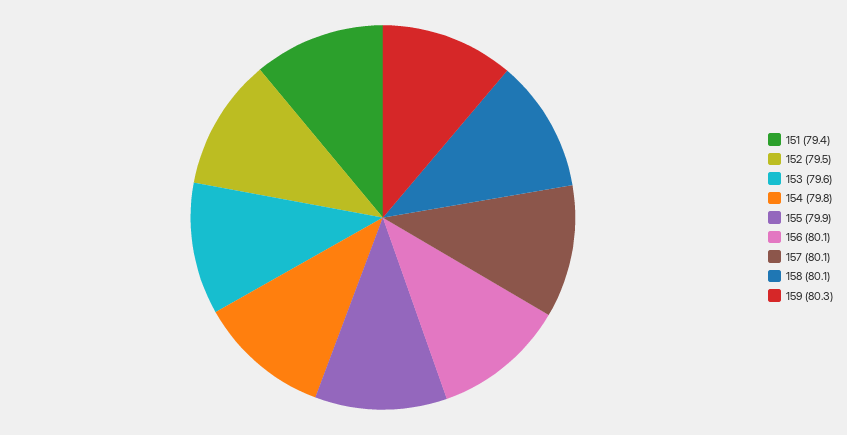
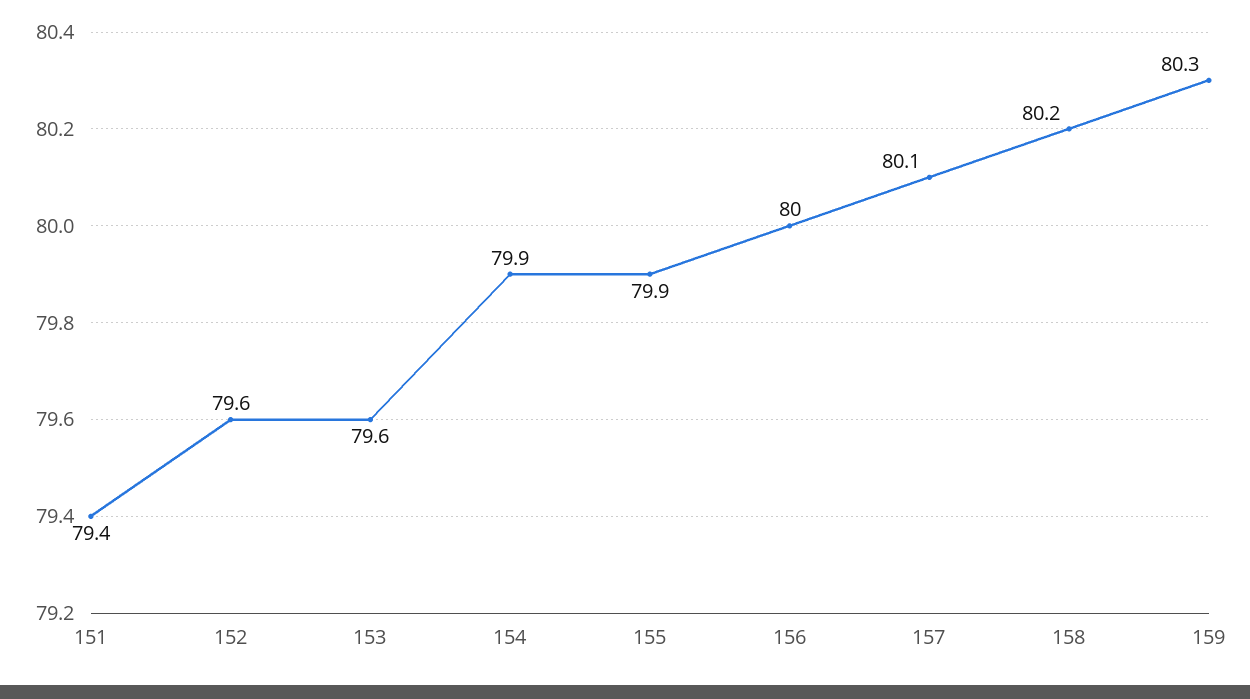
  {
    "151": 79.4,
-   "152": 79.5,
+   "152": 79.6,
    "153": 79.6,
-   "154": 79.8,
+   "154": 79.9,
    "155": 79.9,
-   "156": 80.1,
+   "156": 80,
    "157": 80.1,
-   "158": 80.1,
+   "158": 80.2,
    "159": 80.3
  }

